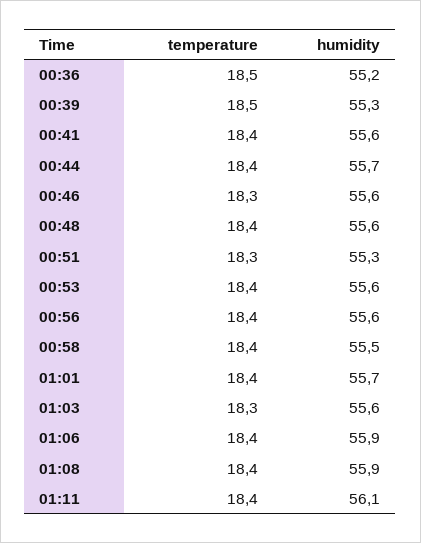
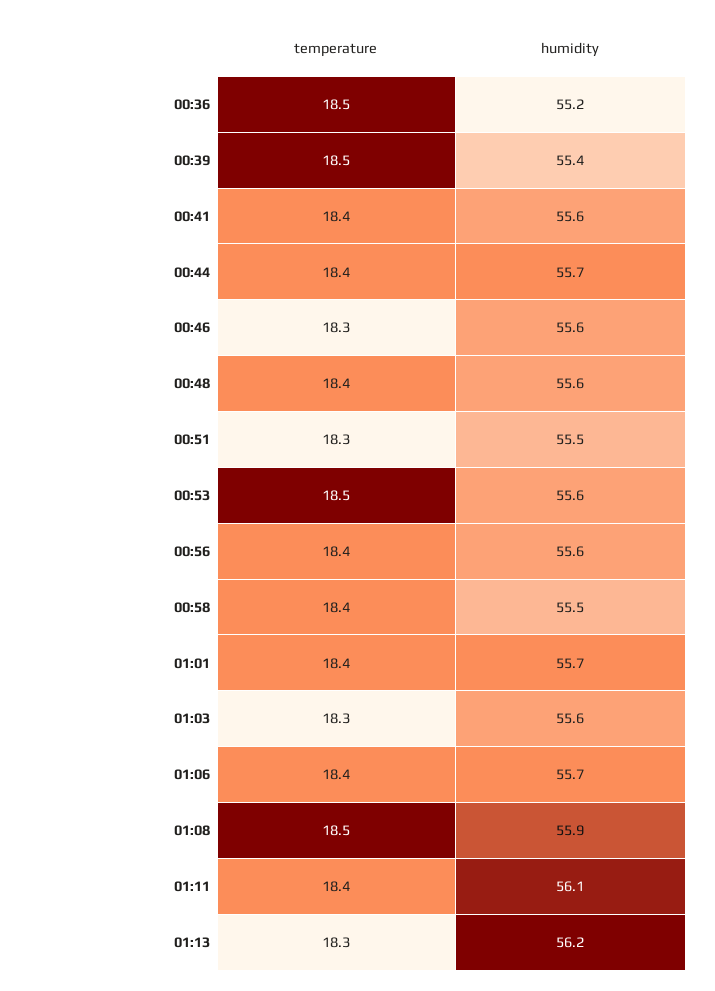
  {
    "temperature": {
      "00:36": 18.5,
      "00:39": 18.5,
      "00:41": 18.4,
      "00:44": 18.4,
      "00:46": 18.3,
      "00:48": 18.4,
      "00:51": 18.3,
-     "00:53": 18.4,
+     "00:53": 18.5,
      "00:56": 18.4,
      "00:58": 18.4,
      "01:01": 18.4,
      "01:03": 18.3,
      "01:06": 18.4,
-     "01:08": 18.4,
+     "01:08": 18.5,
-     "01:11": 18.4
+     "01:11": 18.4,
+     "01:13": 18.3
    },
    "humidity": {
      "00:36": 55.2,
-     "00:39": 55.3,
+     "00:39": 55.4,
      "00:41": 55.6,
      "00:44": 55.7,
      "00:46": 55.6,
      "00:48": 55.6,
-     "00:51": 55.3,
+     "00:51": 55.5,
      "00:53": 55.6,
      "00:56": 55.6,
      "00:58": 55.5,
      "01:01": 55.7,
      "01:03": 55.6,
-     "01:06": 55.9,
+     "01:06": 55.7,
      "01:08": 55.9,
-     "01:11": 56.1
+     "01:11": 56.1,
+     "01:13": 56.2
    }
  }

